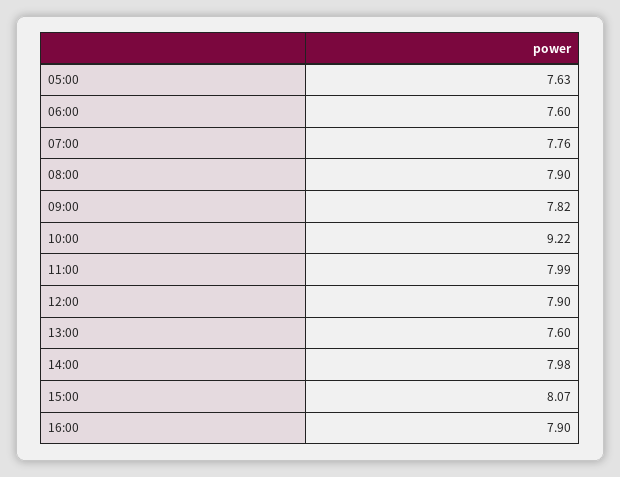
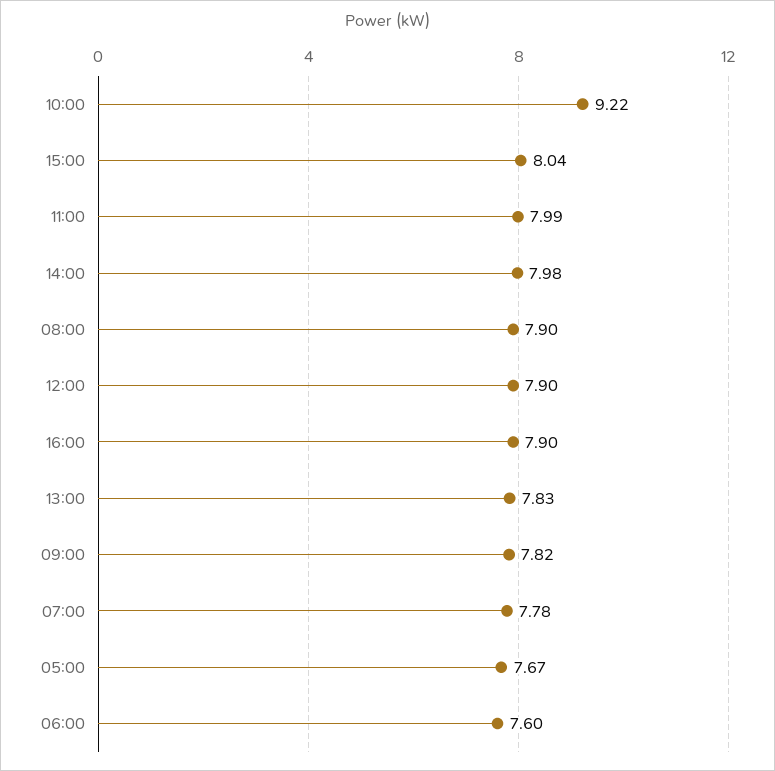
  {
-   "05:00": 7.63,
+   "05:00": 7.67,
    "06:00": 7.6,
-   "07:00": 7.76,
+   "07:00": 7.78,
    "08:00": 7.9,
    "09:00": 7.82,
    "10:00": 9.22,
    "11:00": 7.99,
    "12:00": 7.9,
-   "13:00": 7.6,
+   "13:00": 7.83,
    "14:00": 7.98,
-   "15:00": 8.07,
+   "15:00": 8.04,
    "16:00": 7.9
  }

